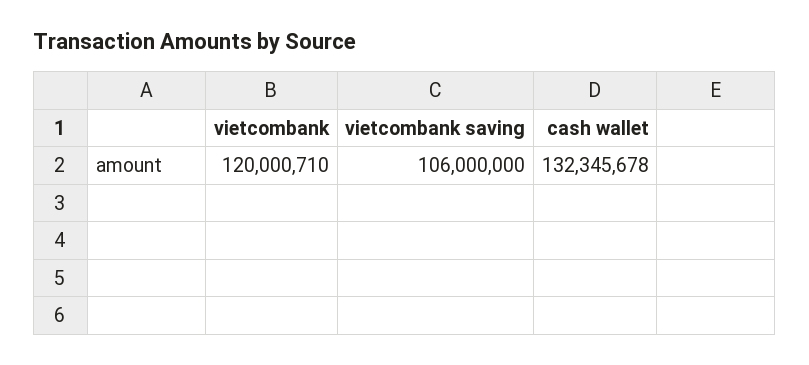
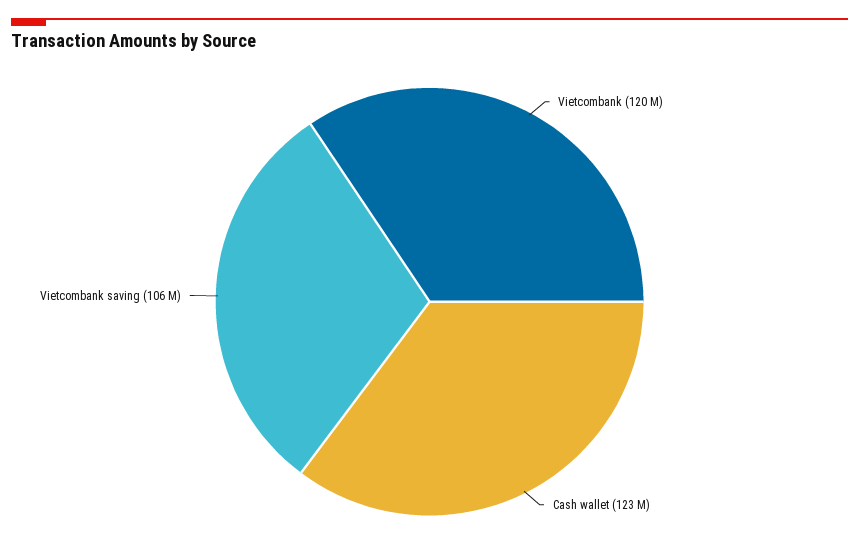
  {
    "vietcombank": 120000710,
    "vietcombank saving": 106000000,
-   "cash wallet": 132345678
+   "cash wallet": 123000000
  }

